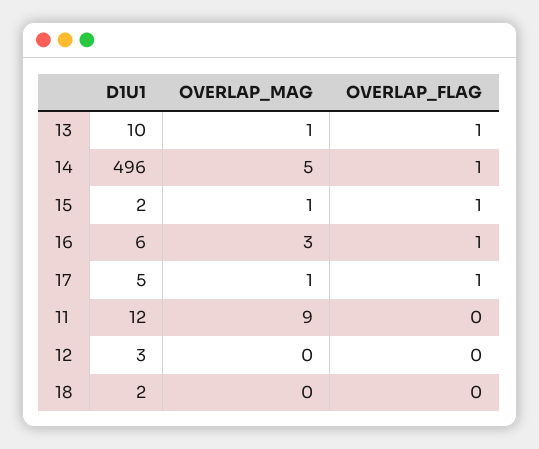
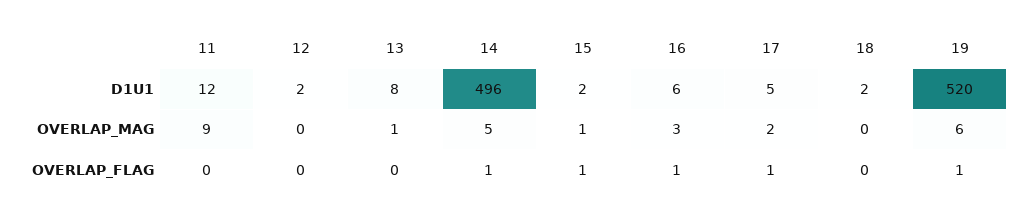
  {
    "D1U1": {
-     "13": 10,
+     "13": 8,
      "14": 496,
      "15": 2,
      "16": 6,
      "17": 5,
      "11": 12,
-     "12": 3,
+     "12": 2,
-     "18": 2
+     "18": 2,
+     "19": 520
    },
    "OVERLAP_MAG": {
      "13": 1,
      "14": 5,
      "15": 1,
      "16": 3,
-     "17": 1,
+     "17": 2,
      "11": 9,
      "12": 0,
-     "18": 0
+     "18": 0,
+     "19": 6
    },
    "OVERLAP_FLAG": {
-     "13": 1,
+     "13": 0,
      "14": 1,
      "15": 1,
      "16": 1,
      "17": 1,
      "11": 0,
      "12": 0,
-     "18": 0
+     "18": 0,
+     "19": 1
    }
  }

